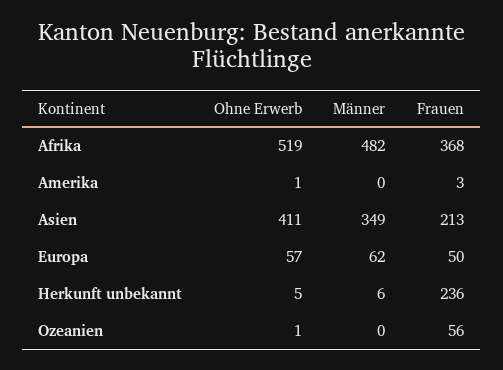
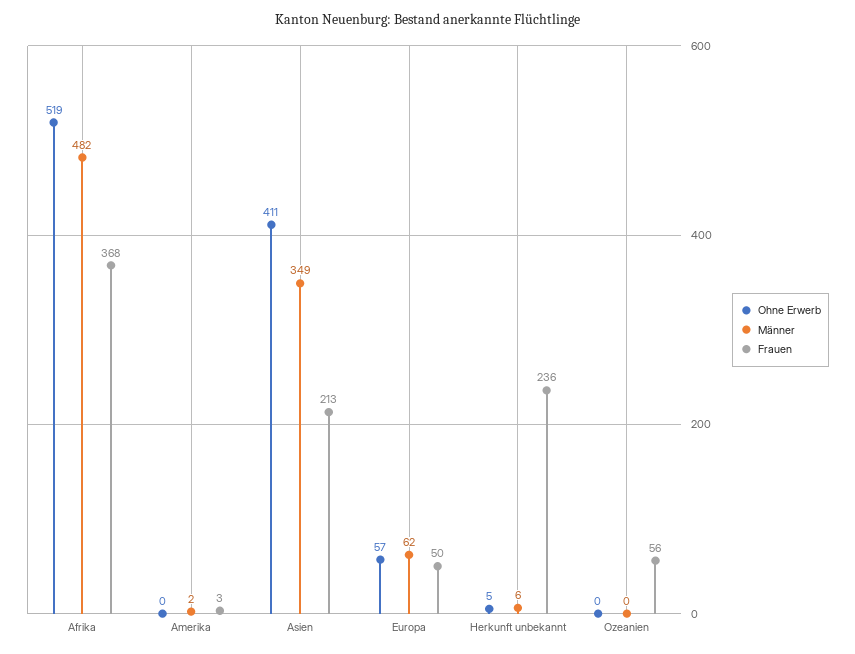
  {
    "Ohne Erwerb": {
      "Afrika": 519,
-     "Amerika": 1,
+     "Amerika": 0,
      "Asien": 411,
      "Europa": 57,
      "Herkunft unbekannt": 5,
-     "Ozeanien": 1
+     "Ozeanien": 0
    },
    "Männer": {
      "Afrika": 482,
-     "Amerika": 0,
+     "Amerika": 2,
      "Asien": 349,
      "Europa": 62,
      "Herkunft unbekannt": 6,
      "Ozeanien": 0
    },
    "Frauen": {
      "Afrika": 368,
      "Amerika": 3,
      "Asien": 213,
      "Europa": 50,
      "Herkunft unbekannt": 236,
      "Ozeanien": 56
    }
  }

